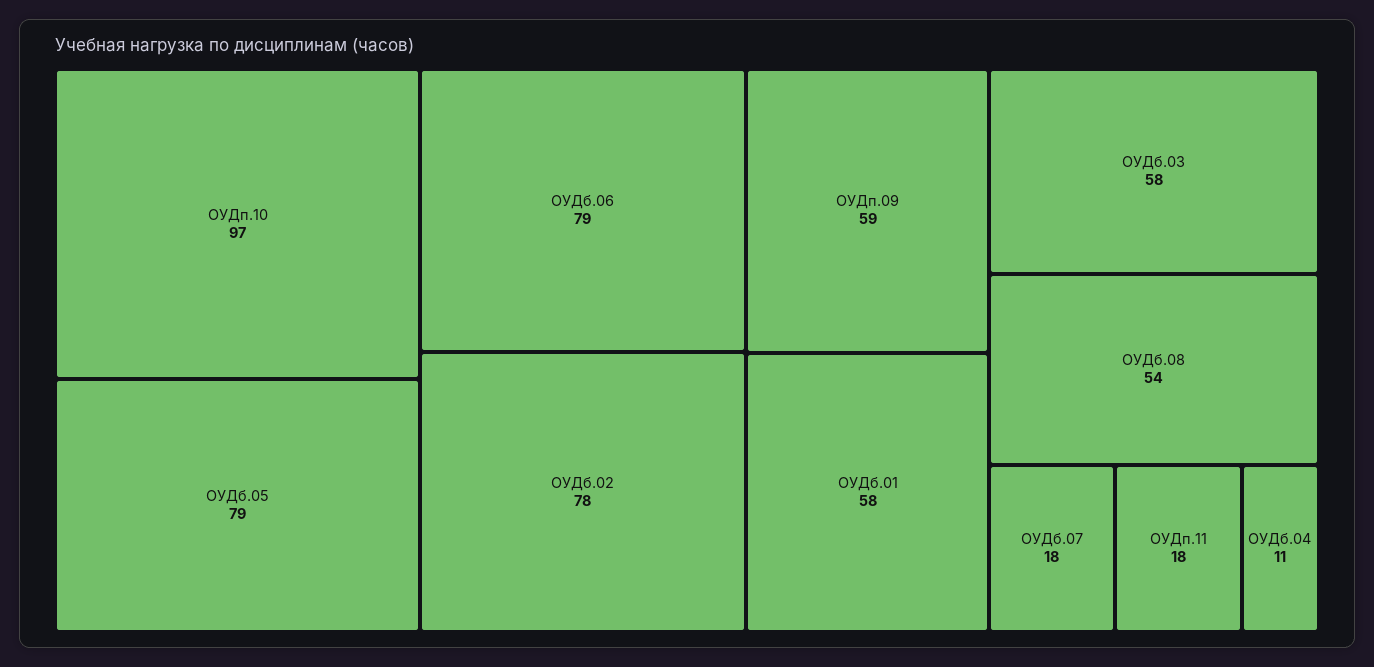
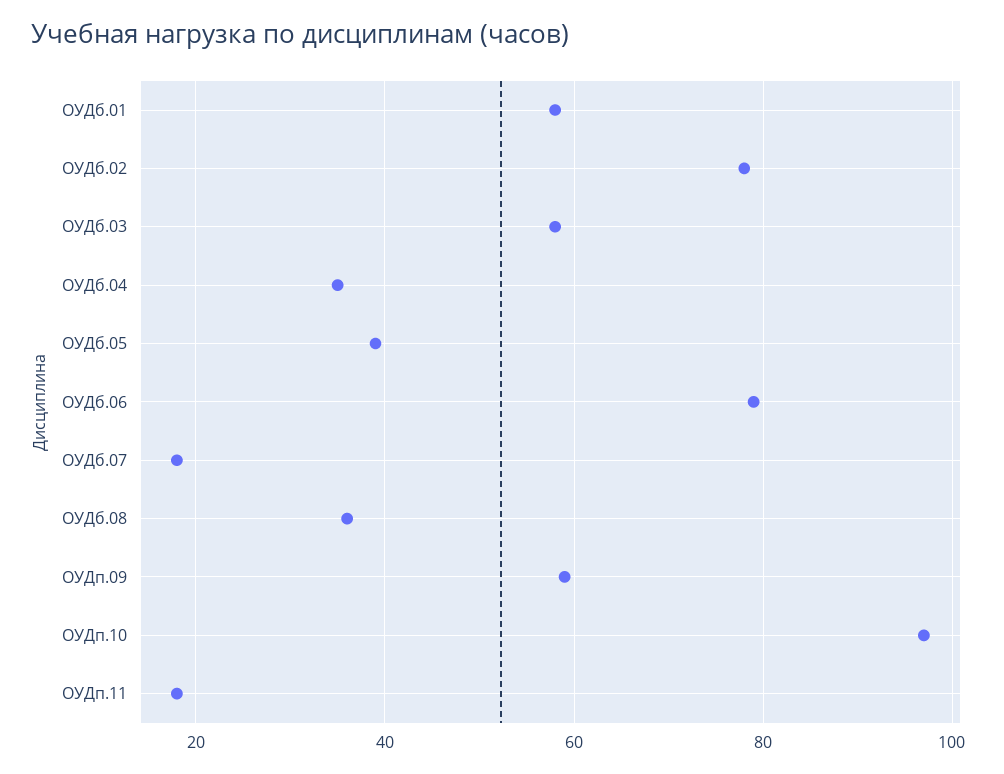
  {
    "ОУДп.10": 97,
-   "ОУДб.05": 79,
+   "ОУДб.05": 40,
    "ОУДб.06": 79,
    "ОУДб.02": 78,
    "ОУДп.09": 59,
    "ОУДб.01": 58,
    "ОУДб.03": 58,
-   "ОУДб.08": 54,
+   "ОУДб.08": 35,
    "ОУДб.07": 18,
    "ОУДп.11": 18,
-   "ОУДб.04": 11
+   "ОУДб.04": 35
  }

